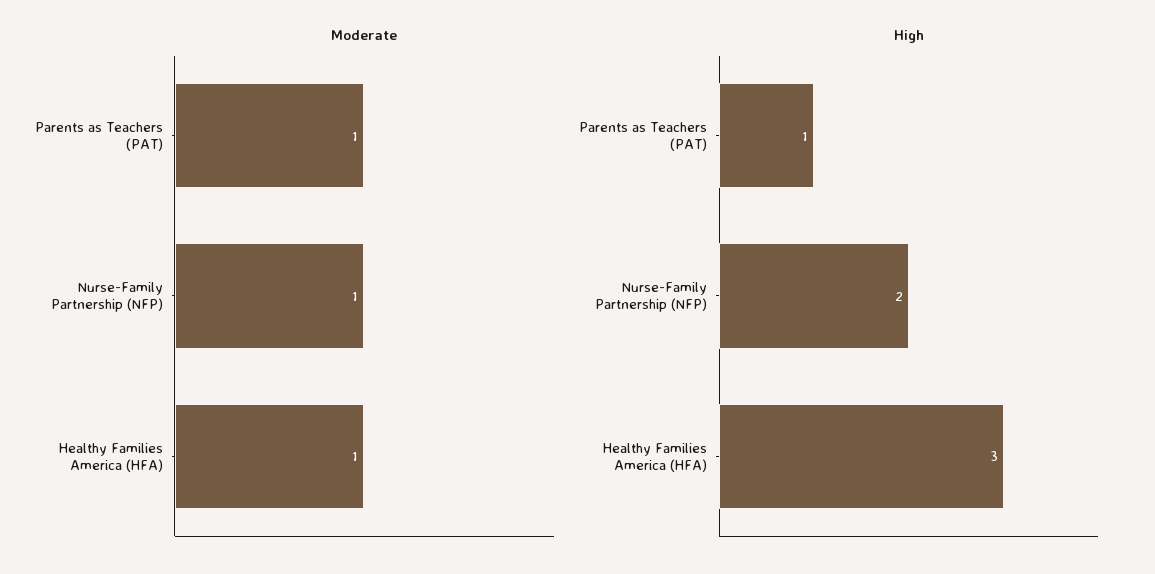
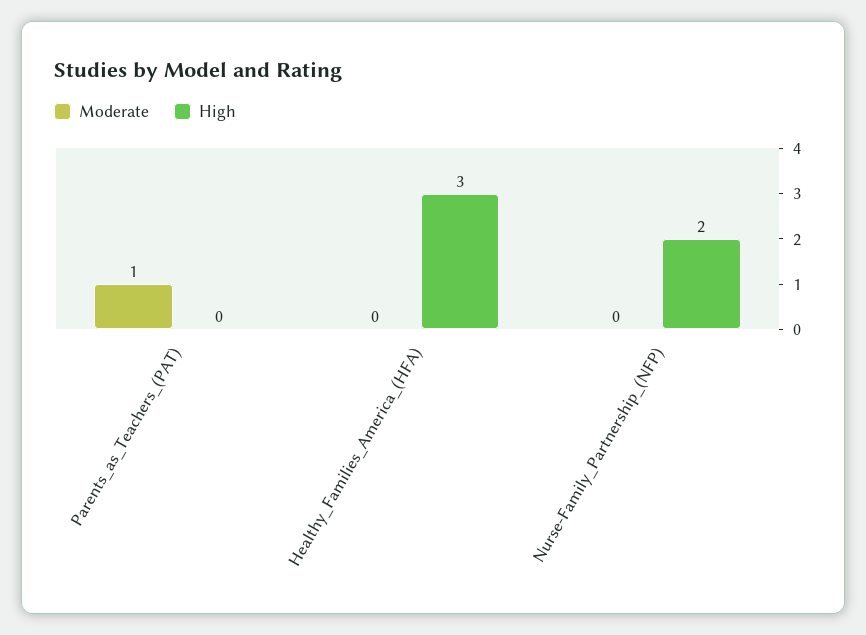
  {
    "Moderate": {
      "Parents as Teachers (PAT)": 1,
-     "Nurse-Family Partnership (NFP)": 1,
+     "Nurse-Family Partnership (NFP)": 0,
-     "Healthy Families America (HFA)": 1
+     "Healthy Families America (HFA)": 0
    },
    "High": {
-     "Parents as Teachers (PAT)": 1,
+     "Parents as Teachers (PAT)": 0,
      "Nurse-Family Partnership (NFP)": 2,
      "Healthy Families America (HFA)": 3
    }
  }

